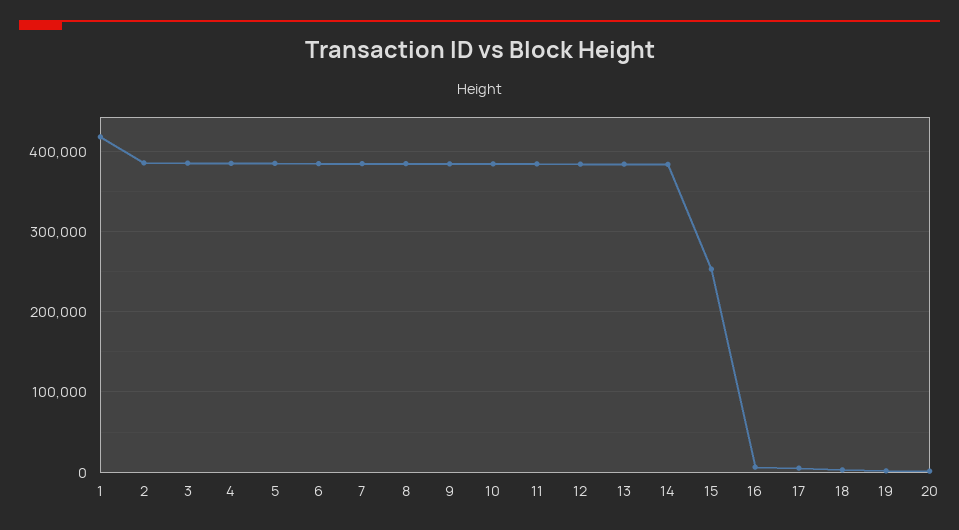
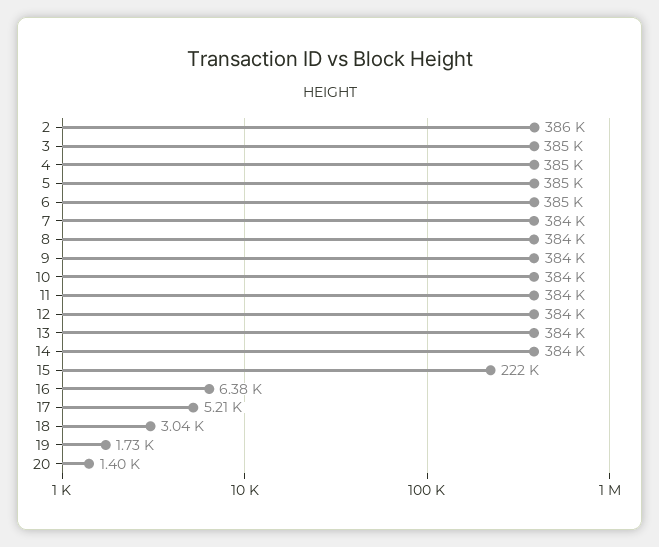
  {
-   "1": 420000,
    "2": 386000,
    "3": 385000,
    "4": 385000,
    "5": 385000,
    "6": 385000,
    "7": 384000,
    "8": 384000,
    "9": 384000,
    "10": 384000,
    "11": 384000,
    "12": 384000,
    "13": 384000,
    "14": 384000,
-   "15": 250000,
+   "15": 222000,
    "16": 6380,
    "17": 5210,
    "18": 3040,
    "19": 1730,
    "20": 1400
  }

